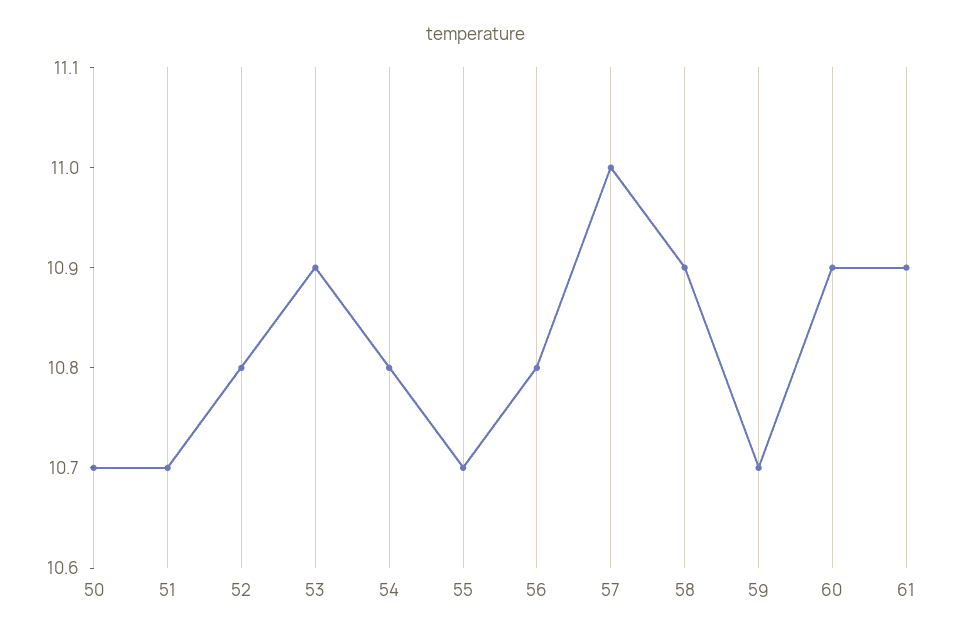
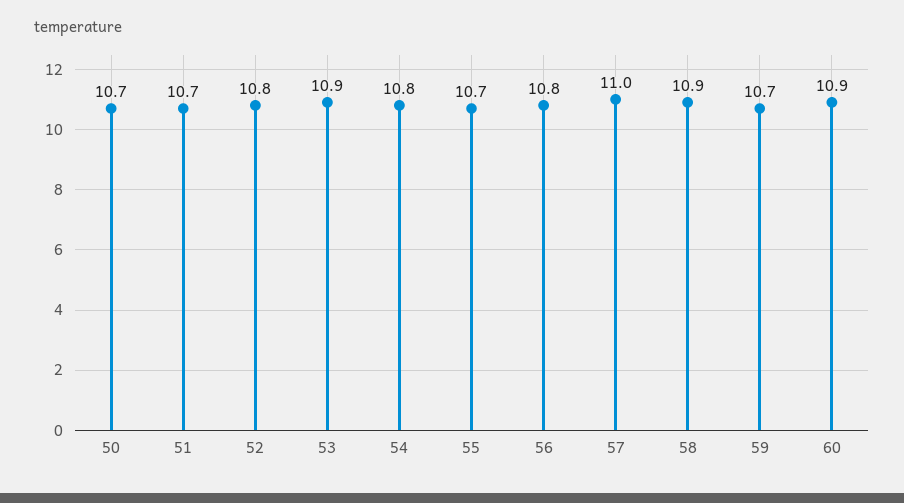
  {
    "50": 10.7,
    "51": 10.7,
    "52": 10.8,
    "53": 10.9,
    "54": 10.8,
    "55": 10.7,
    "56": 10.8,
    "57": 11,
    "58": 10.9,
    "59": 10.7,
-   "60": 10.9,
+   "60": 10.9
-   "61": 10.9
  }

